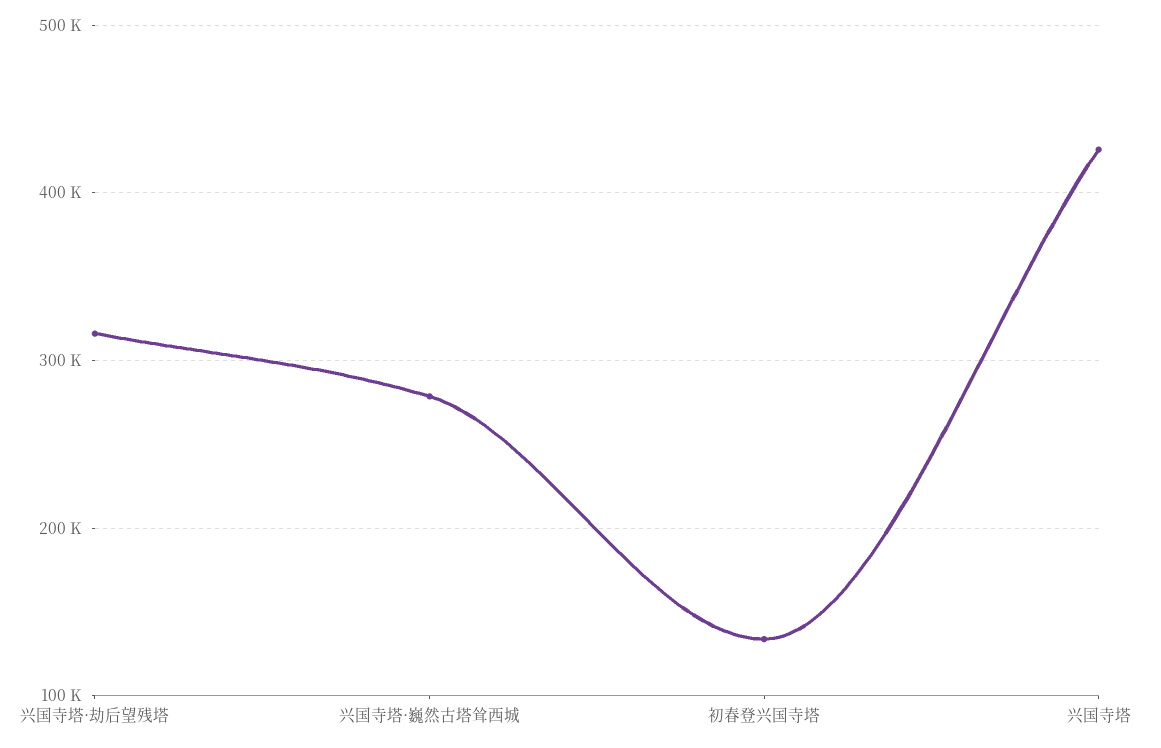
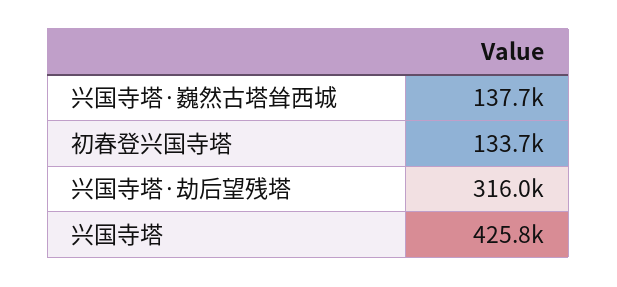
  {
    "兴国寺塔·劫后望残塔": 316000,
-   "兴国寺塔·巍然古塔耸西城": 280000,
+   "兴国寺塔·巍然古塔耸西城": 137700,
    "初春登兴国寺塔": 133700,
    "兴国寺塔": 425800
  }

